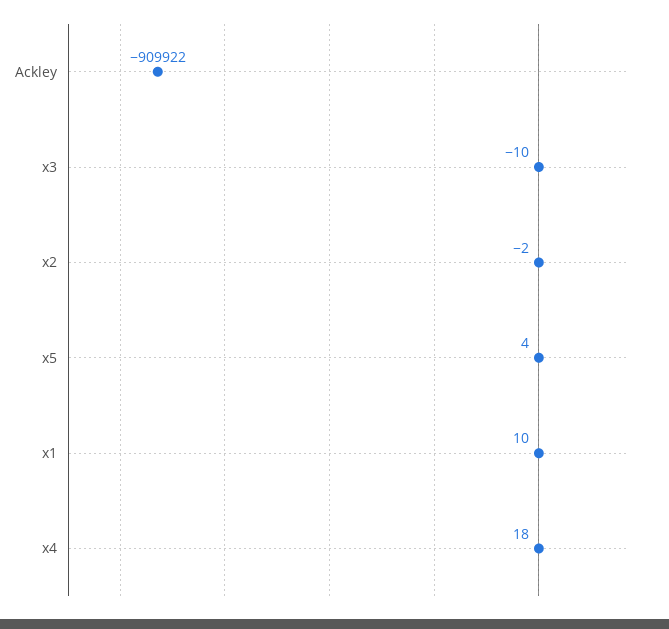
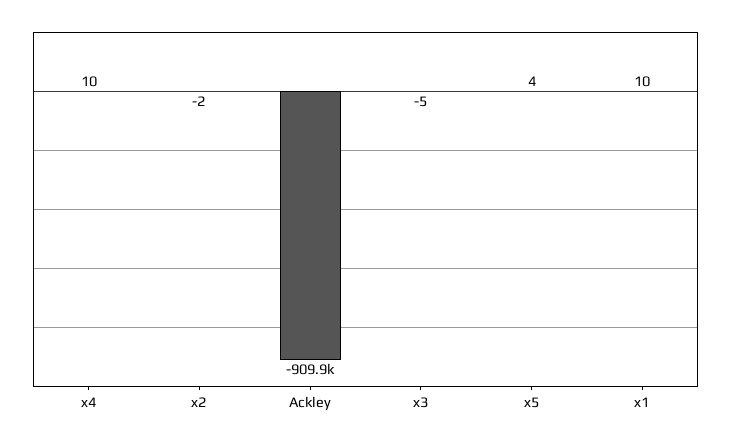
  {
    "Ackley": -909922,
-   "x3": -10,
+   "x3": -5,
    "x2": -2,
    "x5": 4,
    "x1": 10,
-   "x4": 18
+   "x4": 10
  }

